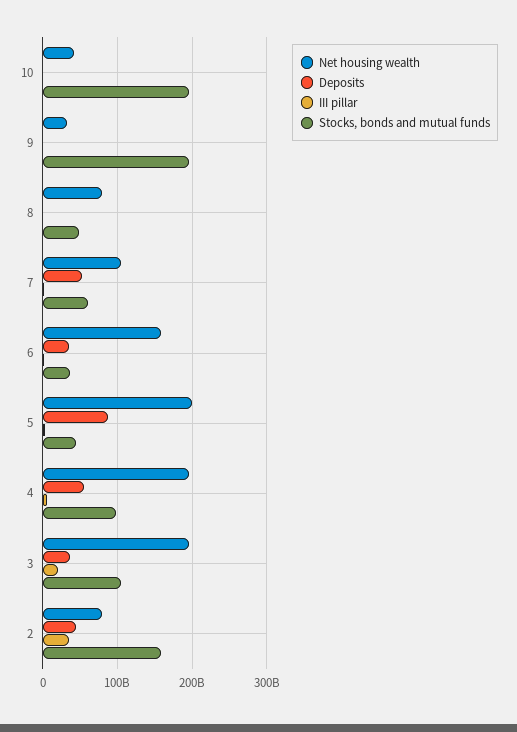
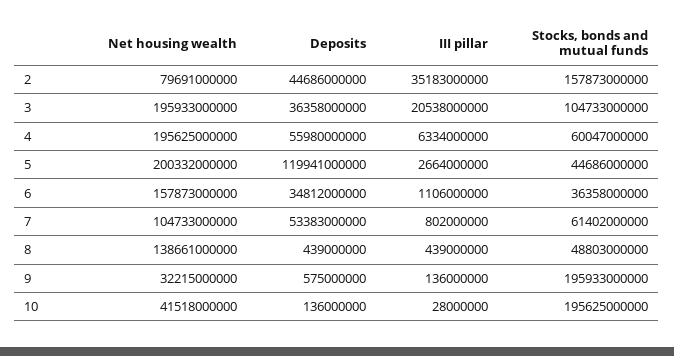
  {
    "Net housing wealth": {
      "10": 41518000000,
      "9": 32215000000,
-     "8": 80000000000,
+     "8": 138661000000,
      "7": 104733000000,
      "6": 157873000000,
      "5": 200332000000,
      "4": 195625000000,
      "3": 195933000000,
      "2": 79691000000
    },
    "Deposits": {
      "10": 136000000,
      "9": 575000000,
      "8": 439000000,
      "7": 53383000000,
      "6": 34812000000,
-     "5": 90000000000,
+     "5": 119941000000,
      "4": 55980000000,
      "3": 36358000000,
      "2": 44686000000
    },
    "III pillar": {
      "10": 28000000,
      "9": 136000000,
      "8": 439000000,
      "7": 802000000,
      "6": 1106000000,
      "5": 2664000000,
      "4": 6334000000,
      "3": 20538000000,
      "2": 35183000000
    },
    "Stocks, bonds and mutual funds": {
      "10": 195625000000,
      "9": 195933000000,
      "8": 48803000000,
      "7": 61402000000,
      "6": 36358000000,
      "5": 44686000000,
-     "4": 100000000000,
+     "4": 60047000000,
      "3": 104733000000,
      "2": 157873000000
    }
  }

